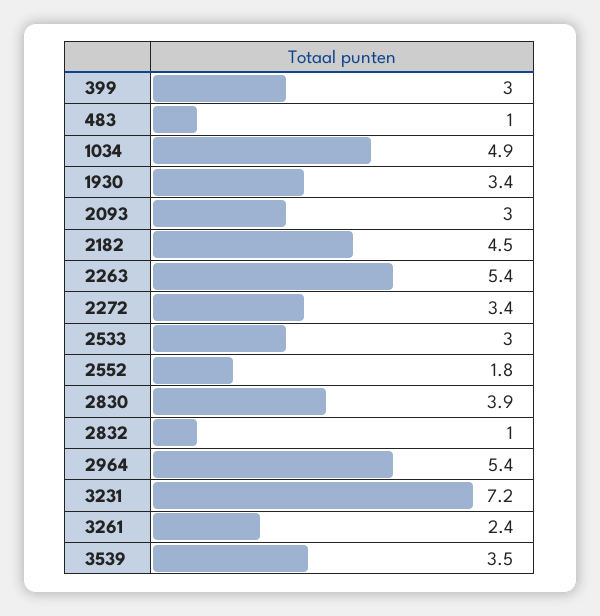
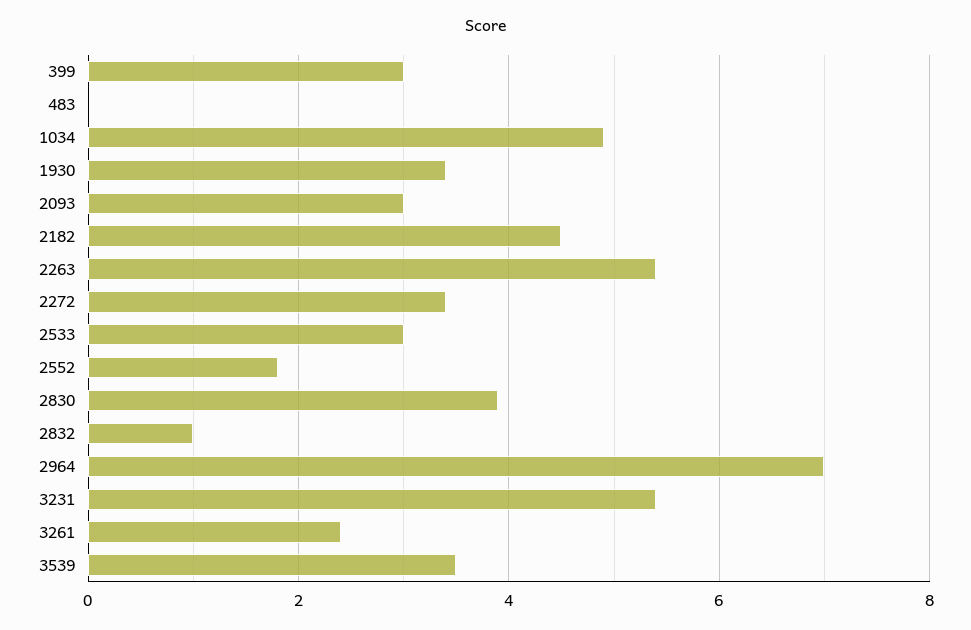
  {
    "399": 3,
-   "483": 1,
+   "483": 0,
    "1034": 4.9,
    "1930": 3.4,
    "2093": 3,
    "2182": 4.5,
    "2263": 5.4,
    "2272": 3.4,
    "2533": 3,
    "2552": 1.8,
    "2830": 3.9,
    "2832": 1,
-   "2964": 5.4,
+   "2964": 7,
-   "3231": 7.2,
+   "3231": 5.5,
    "3261": 2.4,
    "3539": 3.5
  }

